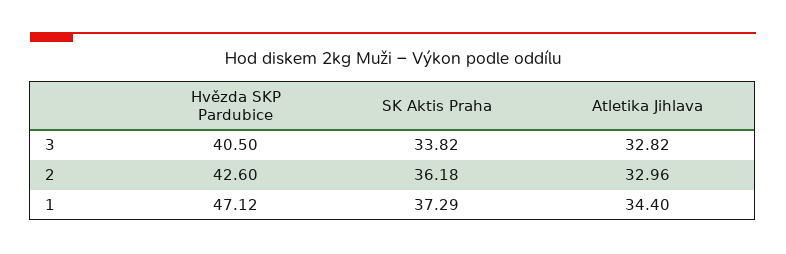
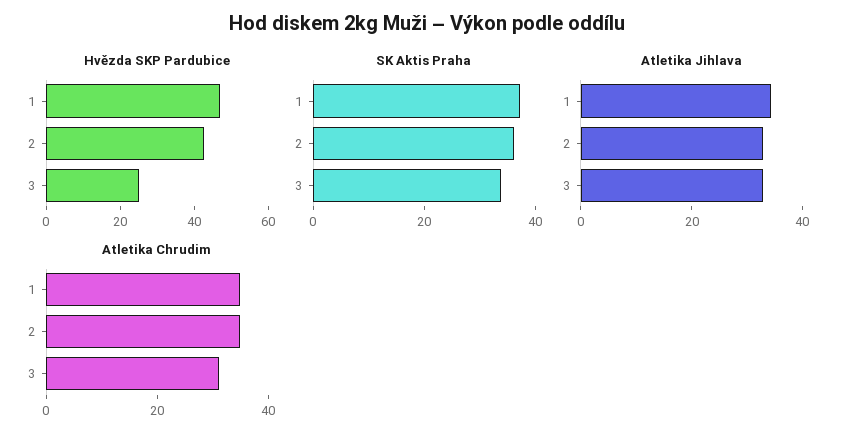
  {
    "Hvězda SKP Pardubice": {
-     "3": 40.5,
+     "3": 25,
      "2": 42.6,
      "1": 47.12
    },
    "SK Aktis Praha": {
      "3": 33.82,
      "2": 36.18,
      "1": 37.29
    },
    "Atletika Jihlava": {
      "3": 32.82,
      "2": 32.96,
      "1": 34.4
-   }
+   },
+   "Atletika Chrudim": {
+     "1": 35,
+     "2": 35,
+     "3": 30
+   }
  }

